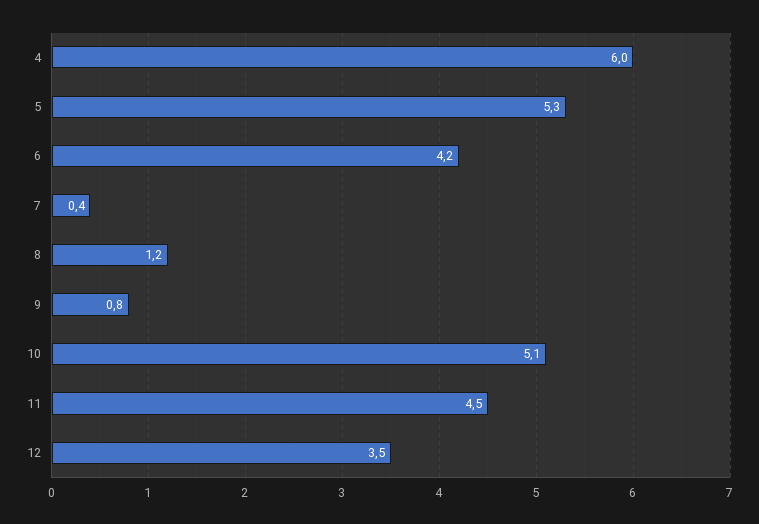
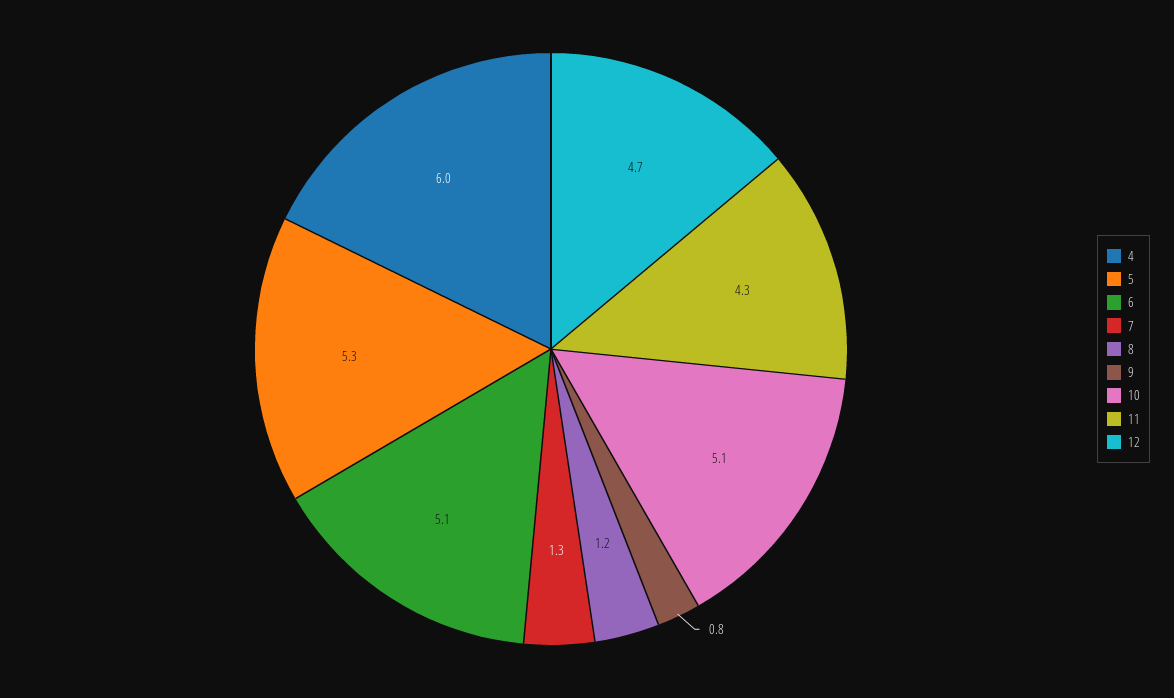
  {
    "4": 6,
    "5": 5.3,
-   "6": 4.2,
+   "6": 5.1,
-   "7": 0.4,
+   "7": 1.3,
    "8": 1.2,
    "9": 0.8,
    "10": 5.1,
-   "11": 4.5,
+   "11": 4.3,
-   "12": 3.5
+   "12": 4.7
  }

